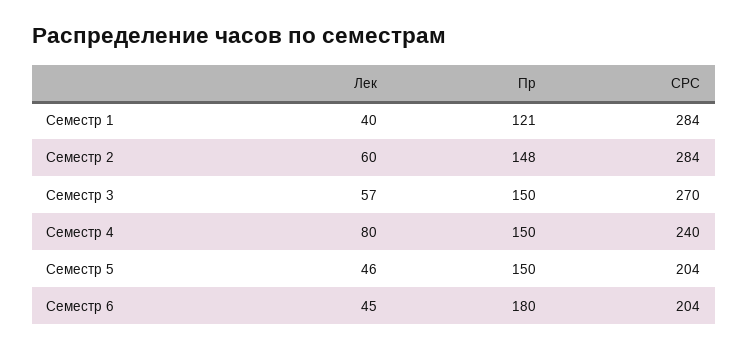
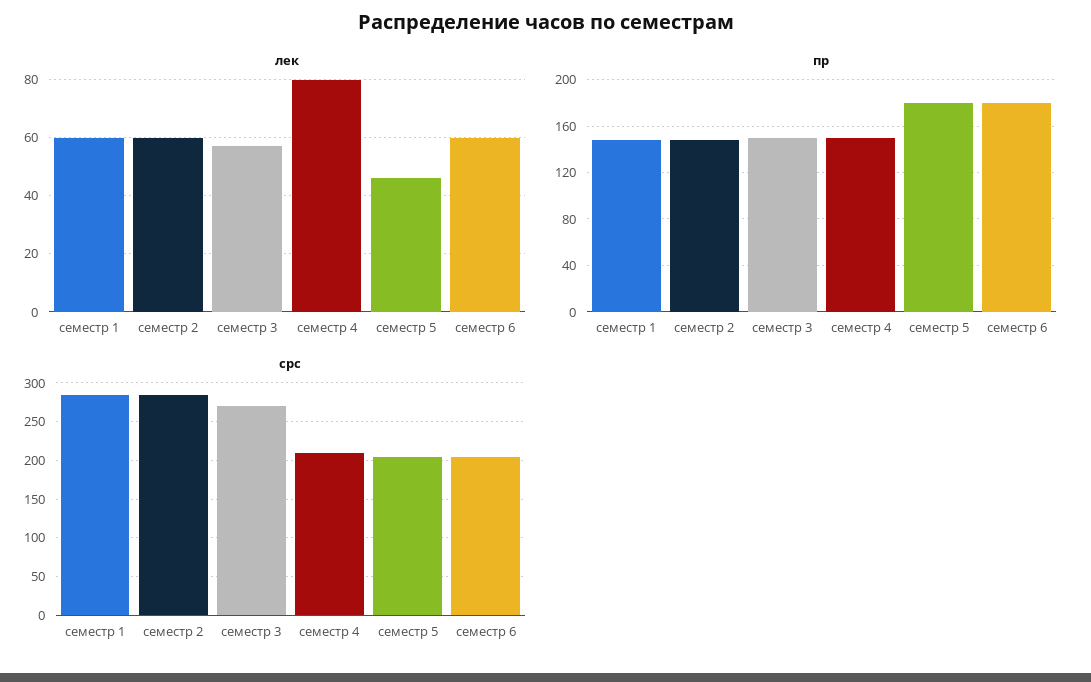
  {
    "Лек": {
-     "Семестр 1": 40,
+     "Семестр 1": 60,
      "Семестр 2": 60,
      "Семестр 3": 57,
      "Семестр 4": 80,
      "Семестр 5": 46,
-     "Семестр 6": 45
+     "Семестр 6": 60
    },
    "Пр": {
-     "Семестр 1": 121,
+     "Семестр 1": 150,
      "Семестр 2": 148,
      "Семестр 3": 150,
      "Семестр 4": 150,
-     "Семестр 5": 150,
+     "Семестр 5": 180,
      "Семестр 6": 180
    },
    "СРС": {
      "Семестр 1": 284,
      "Семестр 2": 284,
      "Семестр 3": 270,
-     "Семестр 4": 240,
+     "Семестр 4": 210,
      "Семестр 5": 204,
      "Семестр 6": 204
    }
  }

